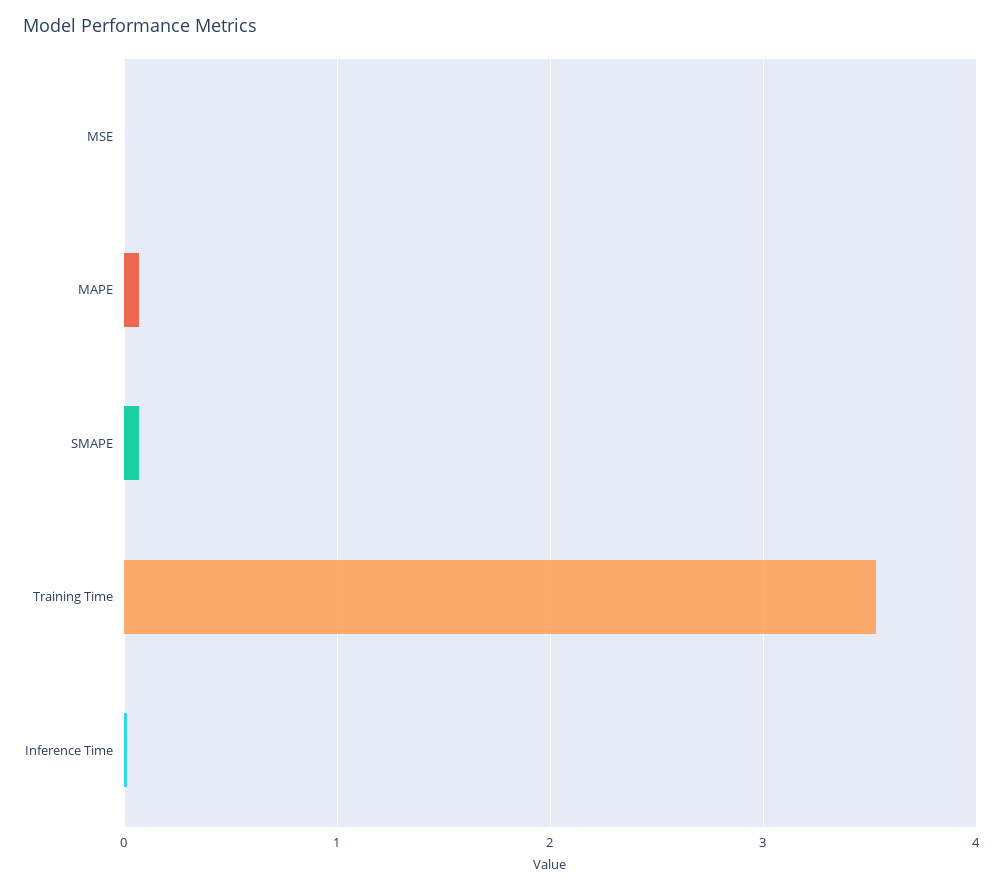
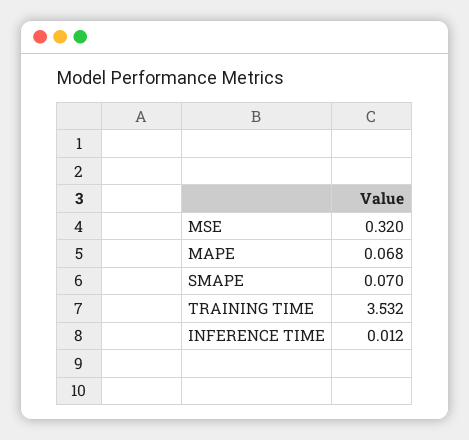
  {
-   "MSE": 0,
+   "MSE": 0.32,
    "MAPE": 0.068,
    "SMAPE": 0.07,
    "Training Time": 3.532,
    "Inference Time": 0.012
  }

